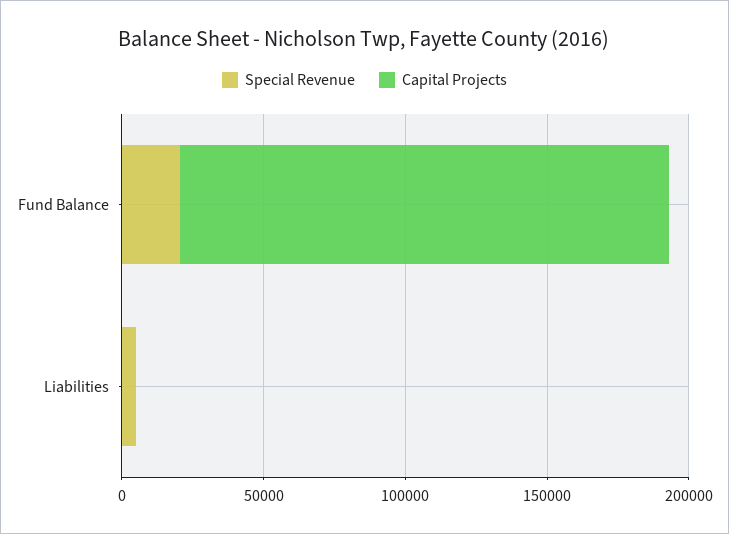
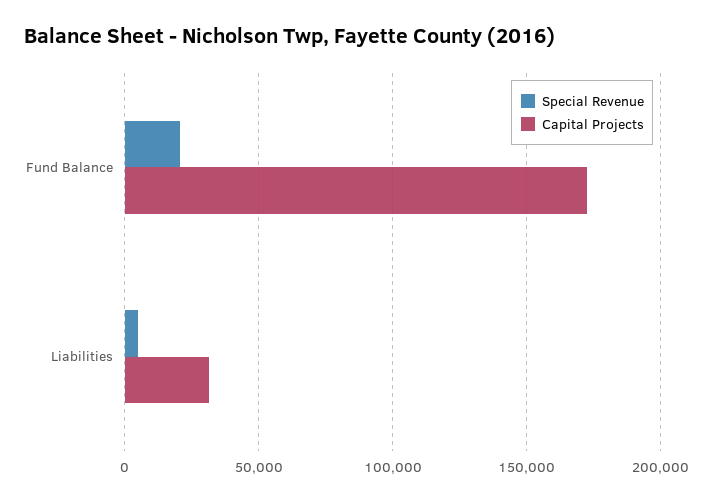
  {
    "Special Revenue": {
      "Fund Balance": 20000,
      "Liabilities": 5000
    },
    "Capital Projects": {
      "Fund Balance": 170000,
-     "Liabilities": 0
+     "Liabilities": 30000
    }
  }

